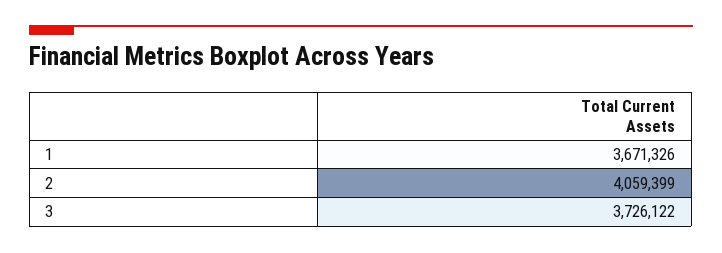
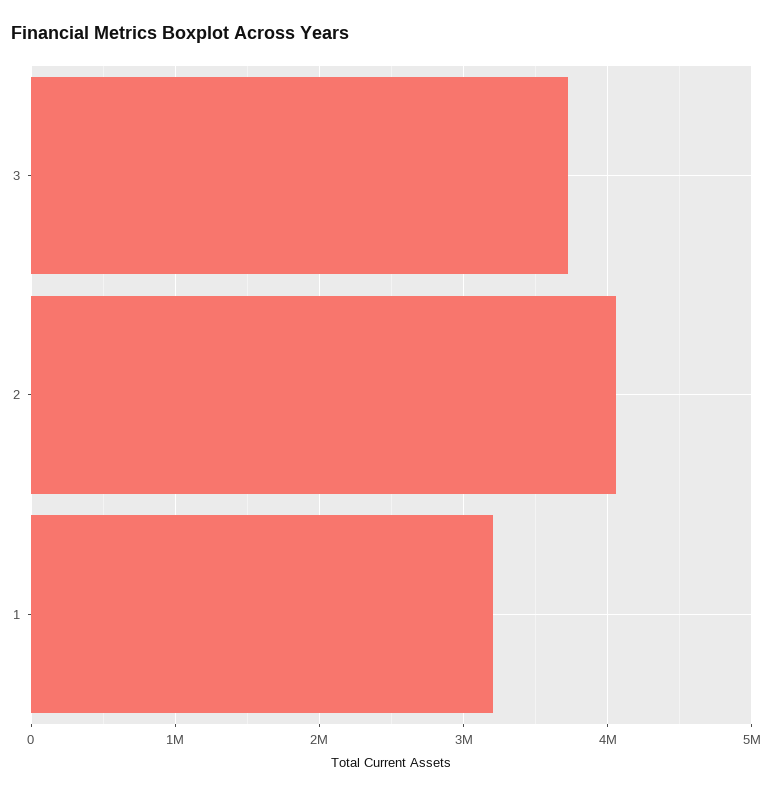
  {
-   "1": 3671326,
+   "1": 3200000,
    "2": 4059399,
    "3": 3726122
  }

